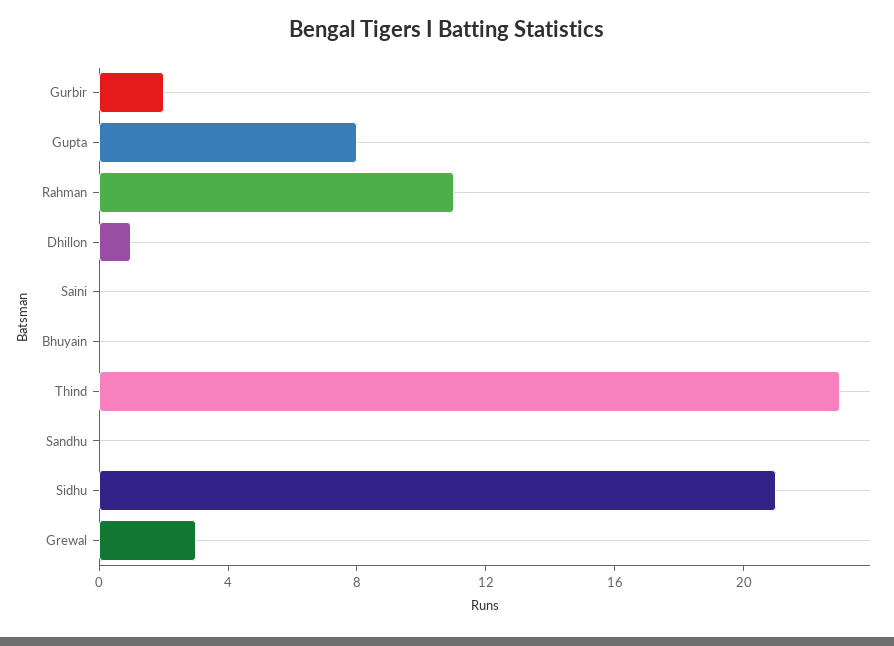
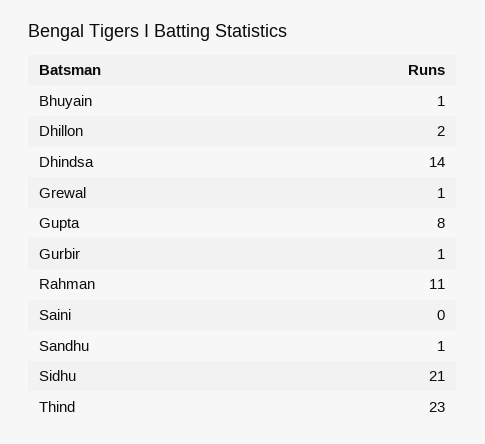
  {
-   "Gurbir": 2,
+   "Gurbir": 1,
    "Gupta": 8,
    "Rahman": 11,
-   "Dhillon": 1,
+   "Dhillon": 2,
    "Saini": 0,
-   "Bhuyain": 0,
+   "Bhuyain": 1,
    "Thind": 23,
-   "Sandhu": 0,
+   "Sandhu": 1,
    "Sidhu": 21,
-   "Grewal": 3
+   "Grewal": 1,
+   "Dhindsa": 14
  }

